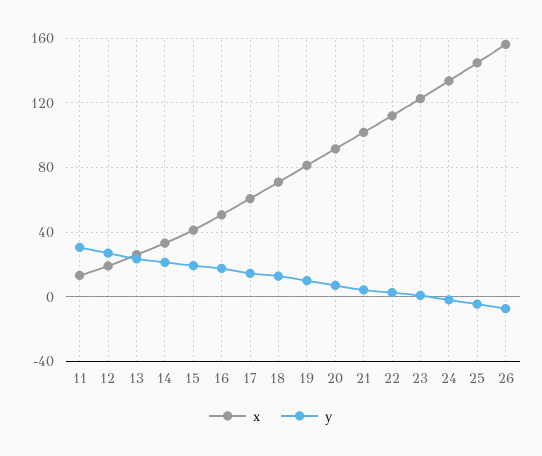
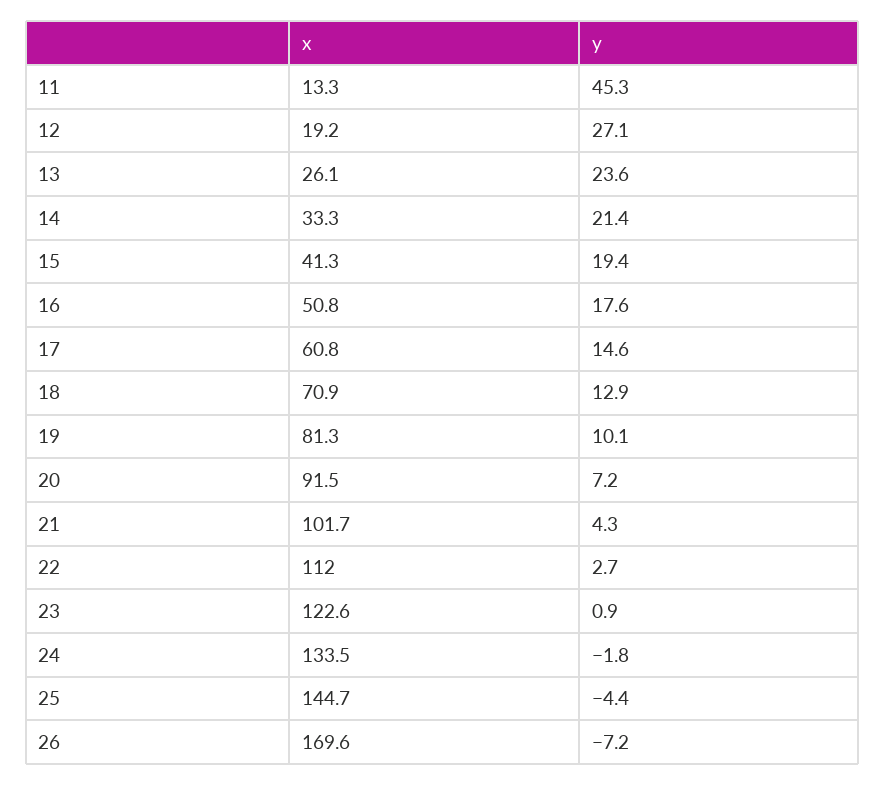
  {
    "x": {
      "11": 13.3,
      "12": 19.2,
      "13": 26.1,
      "14": 33.3,
      "15": 41.3,
      "16": 50.8,
      "17": 60.8,
      "18": 70.9,
      "19": 81.3,
      "20": 91.5,
      "21": 101.7,
      "22": 112,
      "23": 122.6,
      "24": 133.5,
      "25": 144.7,
-     "26": 155
+     "26": 169.6
    },
    "y": {
-     "11": 30,
+     "11": 45.3,
      "12": 27.1,
      "13": 23.6,
      "14": 21.4,
      "15": 19.4,
      "16": 17.6,
      "17": 14.6,
      "18": 12.9,
      "19": 10.1,
      "20": 7.2,
      "21": 4.3,
      "22": 2.7,
      "23": 0.9,
      "24": -1.8,
      "25": -4.4,
      "26": -7.2
    }
  }

